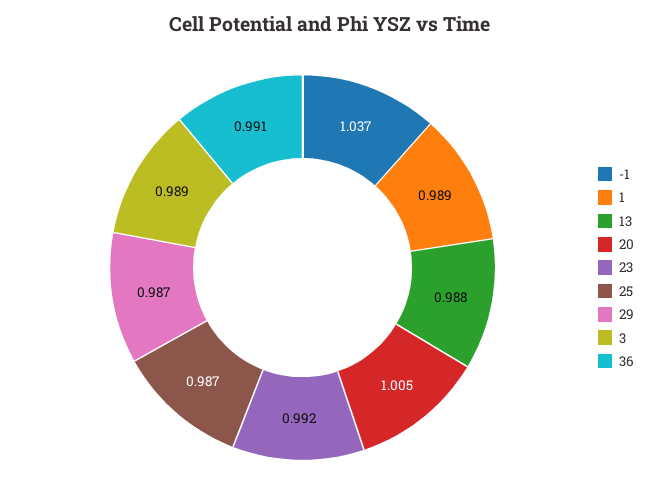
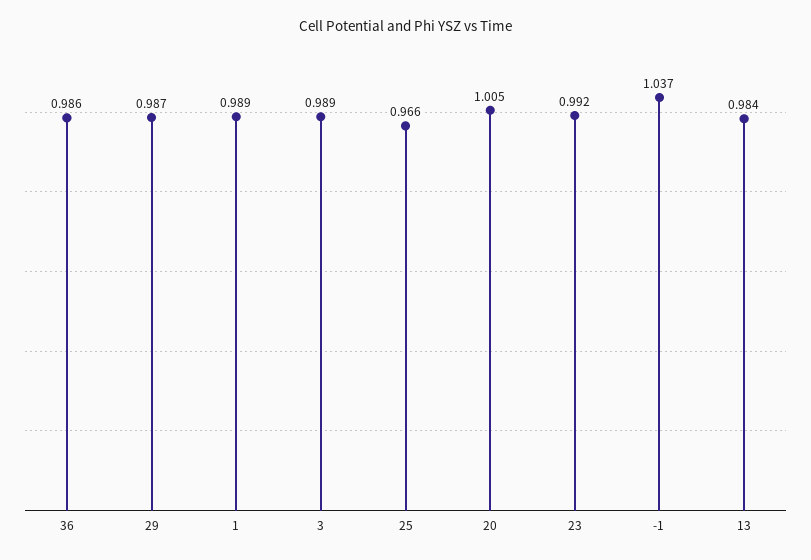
  {
    "-1": 1.037,
    "1": 0.989,
-   "13": 0.988,
+   "13": 0.984,
    "20": 1.005,
    "23": 0.992,
-   "25": 0.987,
+   "25": 0.966,
    "29": 0.987,
    "3": 0.989,
-   "36": 0.991
+   "36": 0.986
  }

